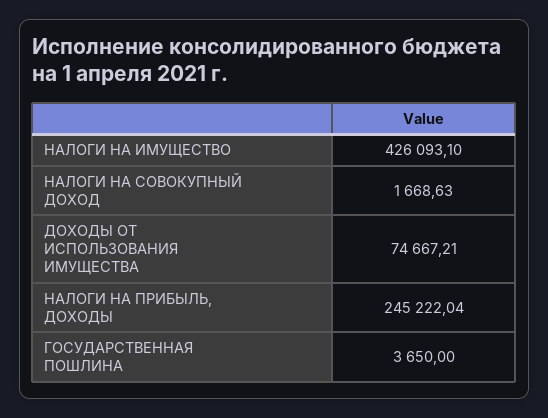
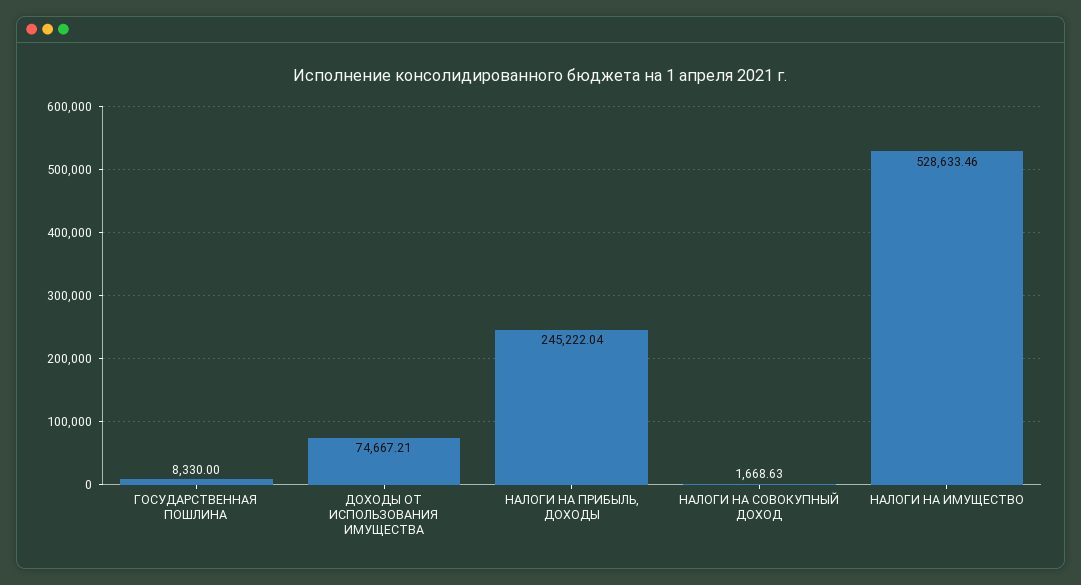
  {
-   "НАЛОГИ НА ИМУЩЕСТВО": 426093.1,
+   "НАЛОГИ НА ИМУЩЕСТВО": 528633.46,
    "НАЛОГИ НА СОВОКУПНЫЙ ДОХОД": 1668.63,
    "ДОХОДЫ ОТ ИСПОЛЬЗОВАНИЯ ИМУЩЕСТВА": 74667.21,
    "НАЛОГИ НА ПРИБЫЛЬ, ДОХОДЫ": 245222.04,
-   "ГОСУДАРСТВЕННАЯ ПОШЛИНА": 3650
+   "ГОСУДАРСТВЕННАЯ ПОШЛИНА": 8330
  }

